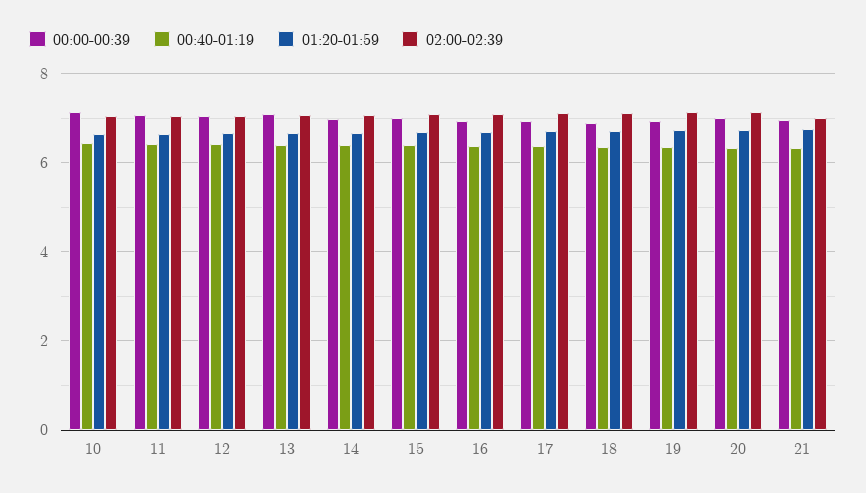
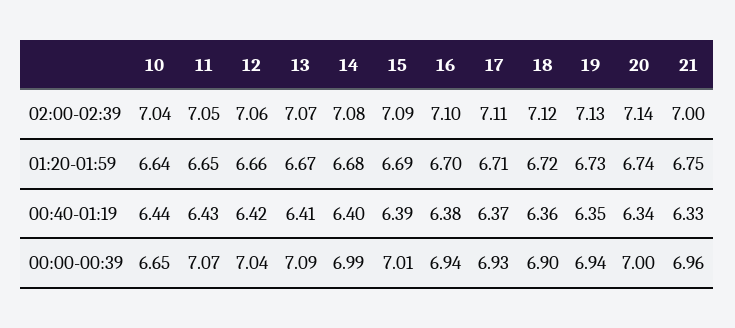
  {
    "00:00-00:39": {
-     "10": 7.2,
+     "10": 6.65,
      "11": 7.07,
      "12": 7.04,
      "13": 7.09,
      "14": 6.99,
      "15": 7.01,
      "16": 6.94,
      "17": 6.93,
      "18": 6.9,
      "19": 6.94,
      "20": 7,
      "21": 6.96
    },
    "00:40-01:19": {
      "10": 6.44,
      "11": 6.43,
      "12": 6.42,
      "13": 6.41,
      "14": 6.4,
      "15": 6.39,
      "16": 6.38,
      "17": 6.37,
      "18": 6.36,
      "19": 6.35,
      "20": 6.34,
      "21": 6.33
    },
    "01:20-01:59": {
      "10": 6.64,
      "11": 6.65,
      "12": 6.66,
      "13": 6.67,
      "14": 6.68,
      "15": 6.69,
      "16": 6.7,
      "17": 6.71,
      "18": 6.72,
      "19": 6.73,
      "20": 6.74,
      "21": 6.75
    },
    "02:00-02:39": {
      "10": 7.04,
      "11": 7.05,
      "12": 7.06,
      "13": 7.07,
      "14": 7.08,
      "15": 7.09,
      "16": 7.1,
      "17": 7.11,
      "18": 7.12,
      "19": 7.13,
      "20": 7.14,
      "21": 7
    }
  }

